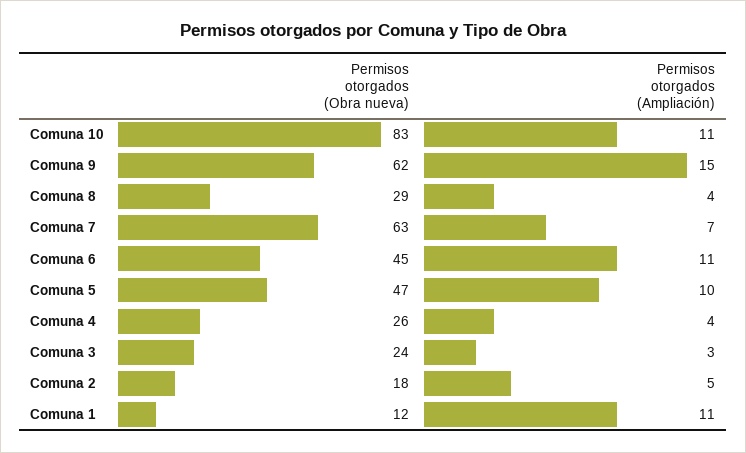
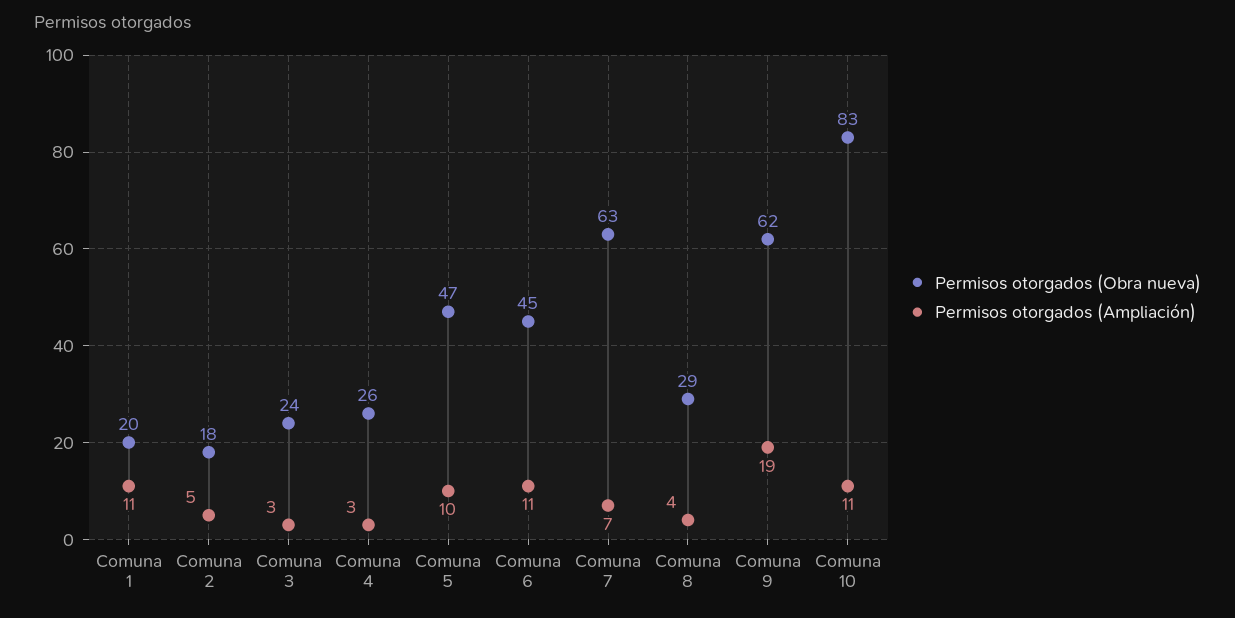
  {
    "Permisos otorgados (Obra nueva)": {
      "Comuna 10": 83,
      "Comuna 9": 62,
      "Comuna 8": 29,
      "Comuna 7": 63,
      "Comuna 6": 45,
      "Comuna 5": 47,
      "Comuna 4": 26,
      "Comuna 3": 24,
      "Comuna 2": 18,
-     "Comuna 1": 12
+     "Comuna 1": 20
    },
    "Permisos otorgados (Ampliación)": {
      "Comuna 10": 11,
-     "Comuna 9": 15,
+     "Comuna 9": 19,
      "Comuna 8": 4,
      "Comuna 7": 7,
      "Comuna 6": 11,
      "Comuna 5": 10,
-     "Comuna 4": 4,
+     "Comuna 4": 3,
      "Comuna 3": 3,
      "Comuna 2": 5,
      "Comuna 1": 11
    }
  }

